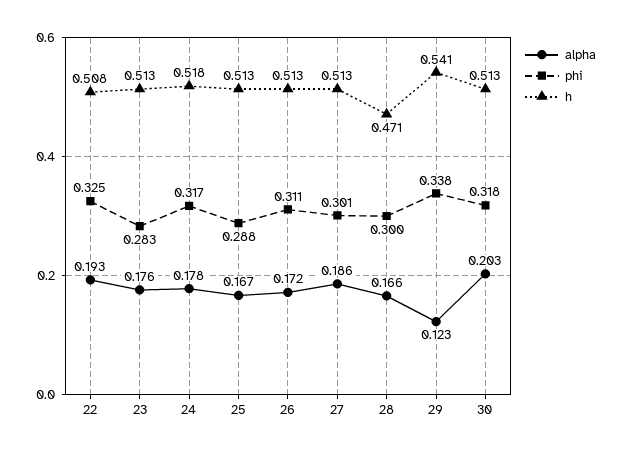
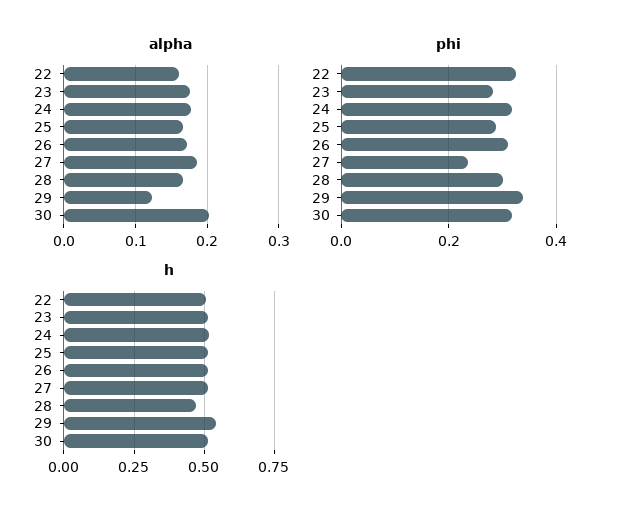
  {
    "alpha": {
-     "22": 0.193,
+     "22": 0.16,
      "23": 0.176,
      "24": 0.178,
      "25": 0.167,
      "26": 0.172,
      "27": 0.186,
      "28": 0.166,
      "29": 0.123,
      "30": 0.203
    },
    "phi": {
      "22": 0.325,
      "23": 0.283,
      "24": 0.317,
      "25": 0.288,
      "26": 0.311,
-     "27": 0.301,
+     "27": 0.24,
      "28": 0.3,
      "29": 0.338,
      "30": 0.318
    },
    "h": {
      "22": 0.508,
      "23": 0.513,
      "24": 0.518,
      "25": 0.513,
      "26": 0.513,
      "27": 0.513,
      "28": 0.471,
      "29": 0.541,
      "30": 0.513
    }
  }

